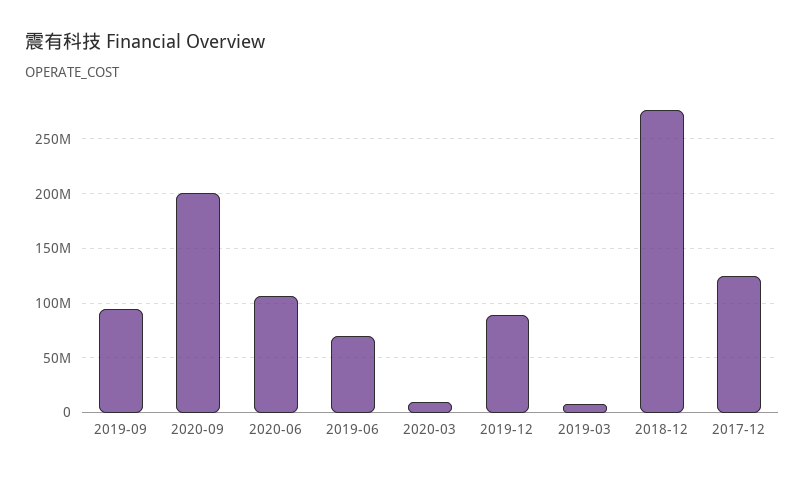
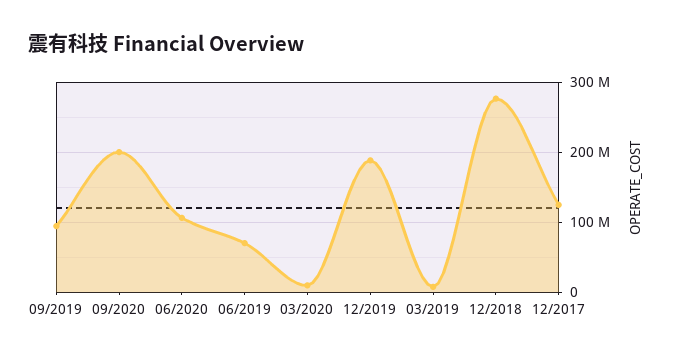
  {
    "2019-09": 90000000,
    "2020-09": 200000000,
    "2020-06": 110000000,
    "2019-06": 70000000,
    "2020-03": 10000000,
-   "2019-12": 90000000,
+   "2019-12": 190000000,
    "2019-03": 10000000,
    "2018-12": 280000000,
    "2017-12": 120000000
  }

